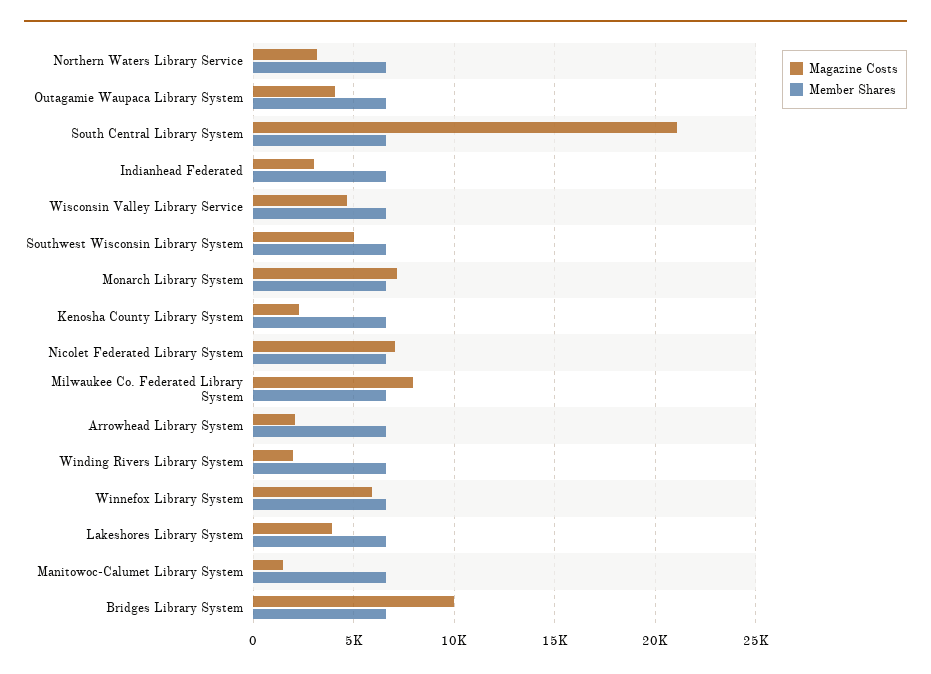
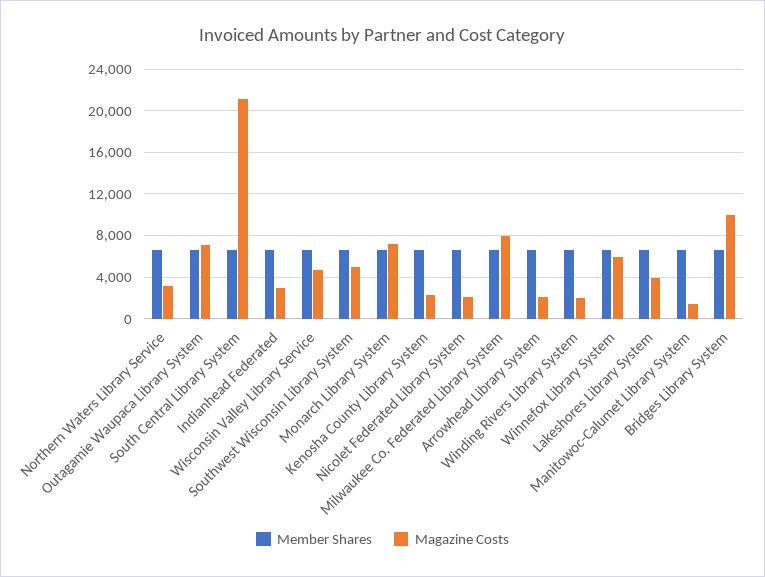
  {
    "Magazine Costs": {
      "Northern Waters Library Service": 3000,
-     "Outagamie Waupaca Library System": 4000,
+     "Outagamie Waupaca Library System": 7000,
      "South Central Library System": 21000,
      "Indianhead Federated": 3000,
      "Wisconsin Valley Library Service": 4500,
      "Southwest Wisconsin Library System": 5000,
      "Monarch Library System": 7000,
      "Kenosha County Library System": 2500,
-     "Nicolet Federated Library System": 7000,
+     "Nicolet Federated Library System": 2000,
      "Milwaukee Co. Federated Library System": 8000,
      "Arrowhead Library System": 2000,
      "Winding Rivers Library System": 2000,
      "Winnefox Library System": 6000,
      "Lakeshores Library System": 4000,
      "Manitowoc-Calumet Library System": 1500,
      "Bridges Library System": 10000
    },
    "Member Shares": {
      "Northern Waters Library Service": 6500,
      "Outagamie Waupaca Library System": 6500,
      "South Central Library System": 6500,
      "Indianhead Federated": 6500,
      "Wisconsin Valley Library Service": 6500,
      "Southwest Wisconsin Library System": 6500,
      "Monarch Library System": 6500,
      "Kenosha County Library System": 6500,
      "Nicolet Federated Library System": 6500,
      "Milwaukee Co. Federated Library System": 6500,
      "Arrowhead Library System": 6500,
      "Winding Rivers Library System": 6500,
      "Winnefox Library System": 6500,
      "Lakeshores Library System": 6500,
      "Manitowoc-Calumet Library System": 6500,
      "Bridges Library System": 6500
    }
  }

